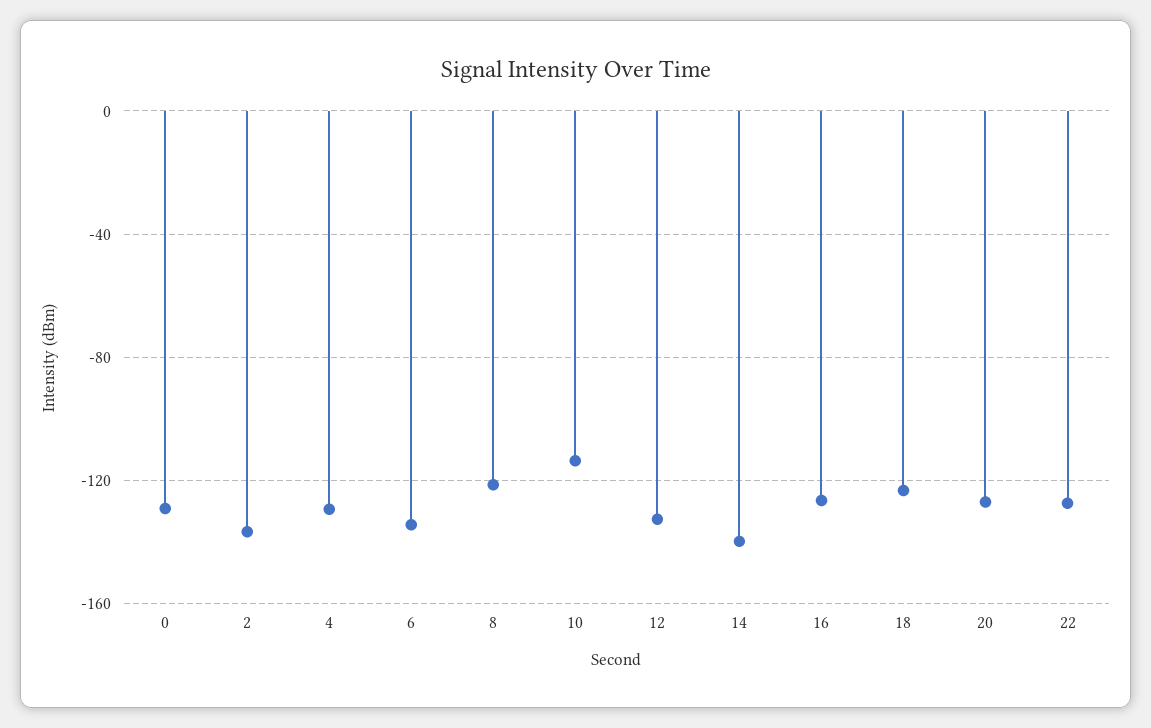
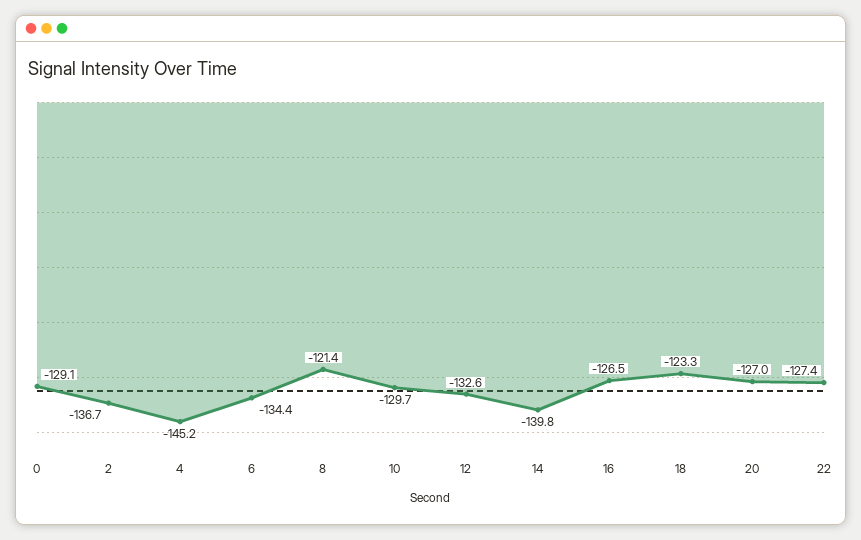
  {
    "0": -129.1,
    "2": -136.7,
-   "4": -130,
+   "4": -145.2,
    "6": -134.4,
    "8": -121.4,
-   "10": -115,
+   "10": -129.7,
    "12": -132.6,
    "14": -139.8,
    "16": -126.5,
    "18": -123.3,
    "20": -127,
    "22": -127.4
  }

